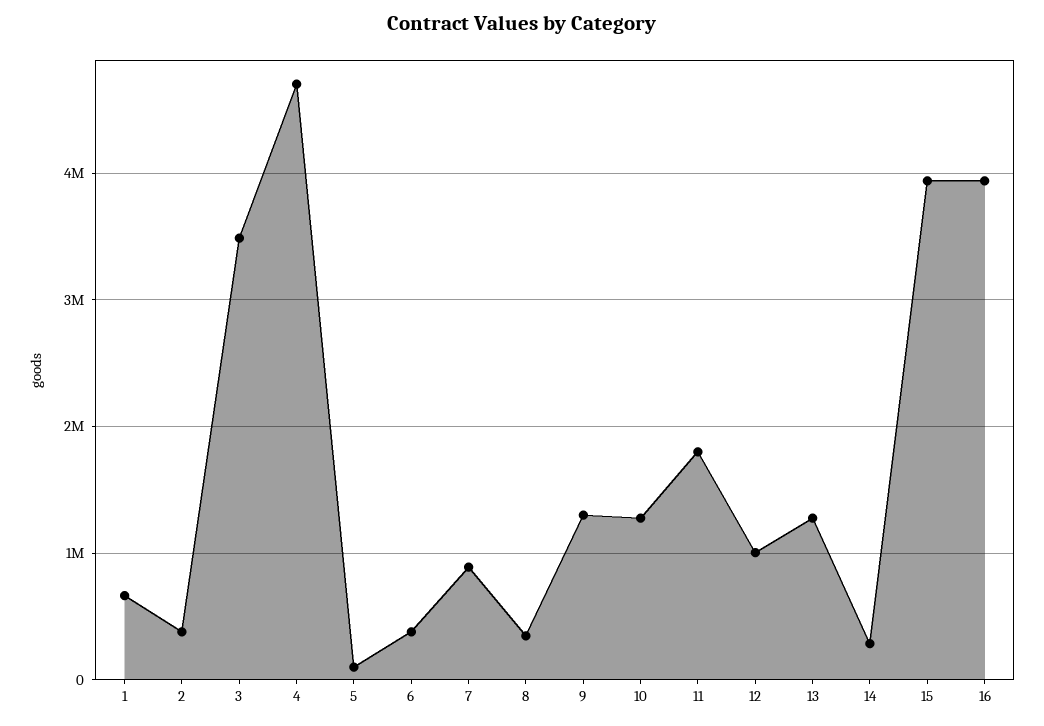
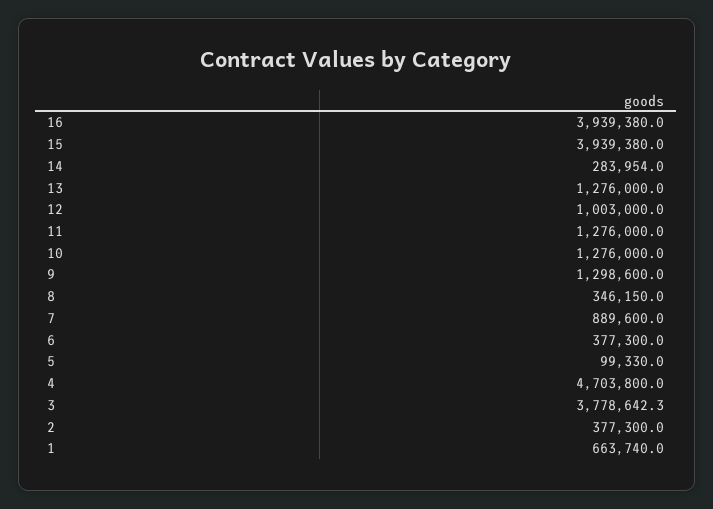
  {
    "1": 663740,
    "2": 377300,
-   "3": 3500000,
+   "3": 3778642.3,
    "4": 4703800,
    "5": 99330,
    "6": 377300,
    "7": 889600,
    "8": 346150,
    "9": 1298600,
    "10": 1276000,
-   "11": 1800000,
+   "11": 1276000,
    "12": 1003000,
    "13": 1276000,
    "14": 283954,
    "15": 3939380,
    "16": 3939380
  }

